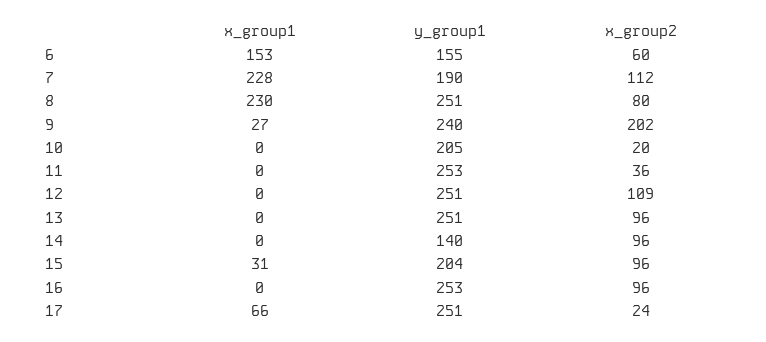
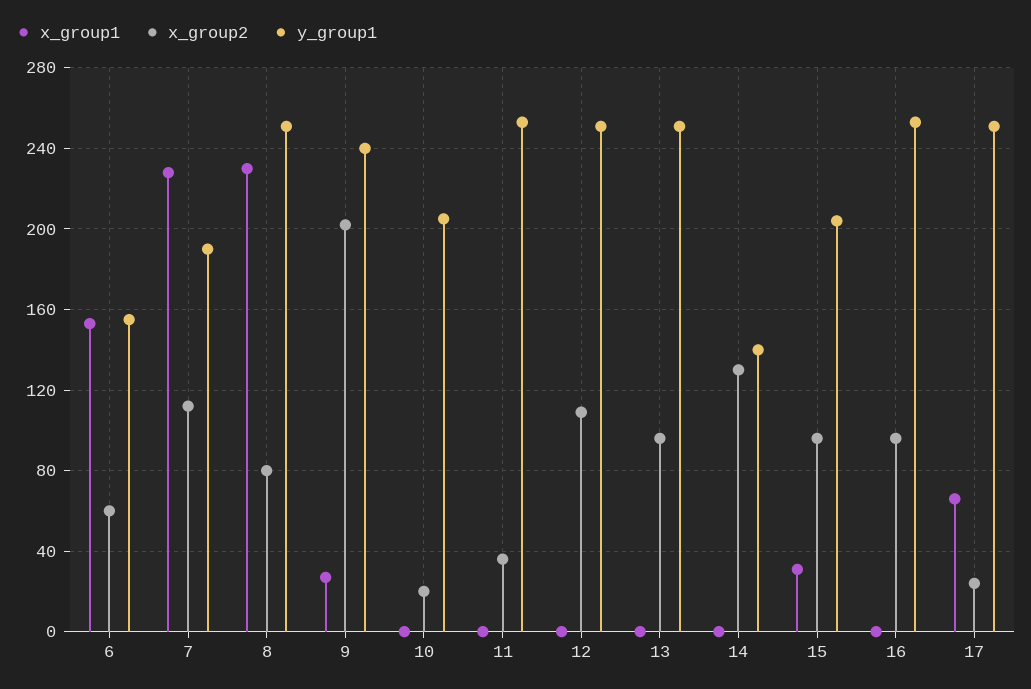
  {
    "x_group1": {
      "6": 153,
      "7": 228,
      "8": 230,
      "9": 27,
      "10": 0,
      "11": 0,
      "12": 0,
      "13": 0,
      "14": 0,
      "15": 31,
      "16": 0,
      "17": 66
    },
    "y_group1": {
      "6": 155,
      "7": 190,
      "8": 251,
      "9": 240,
      "10": 205,
      "11": 253,
      "12": 251,
      "13": 251,
      "14": 140,
      "15": 204,
      "16": 253,
      "17": 251
    },
    "x_group2": {
      "6": 60,
      "7": 112,
      "8": 80,
      "9": 202,
      "10": 20,
      "11": 36,
      "12": 109,
      "13": 96,
-     "14": 96,
+     "14": 130,
      "15": 96,
      "16": 96,
      "17": 24
    }
  }

